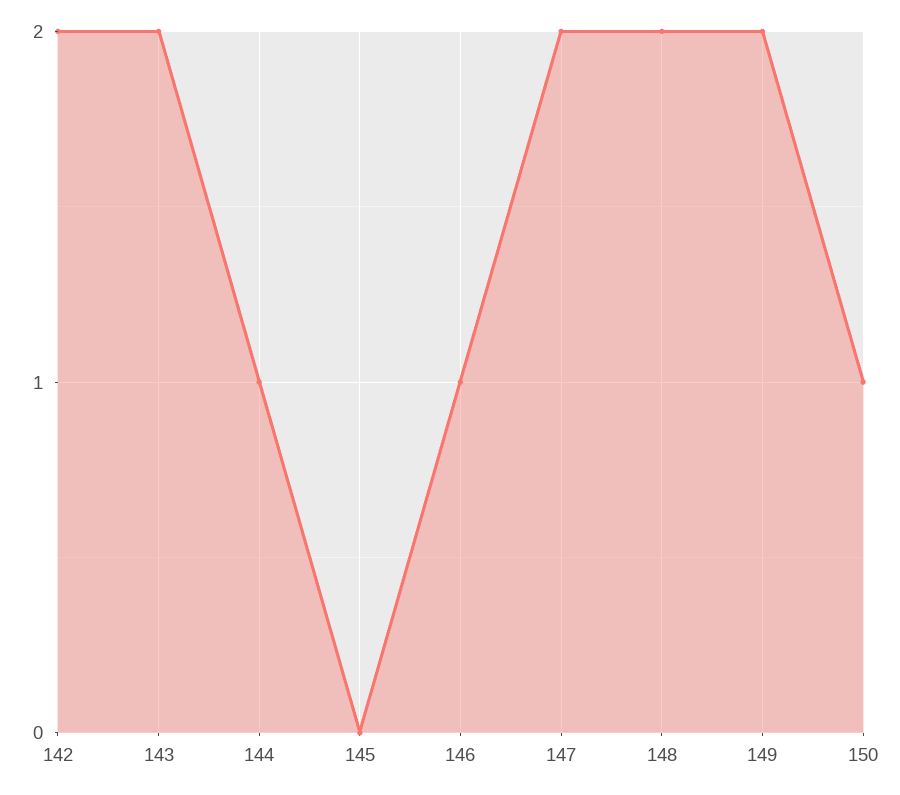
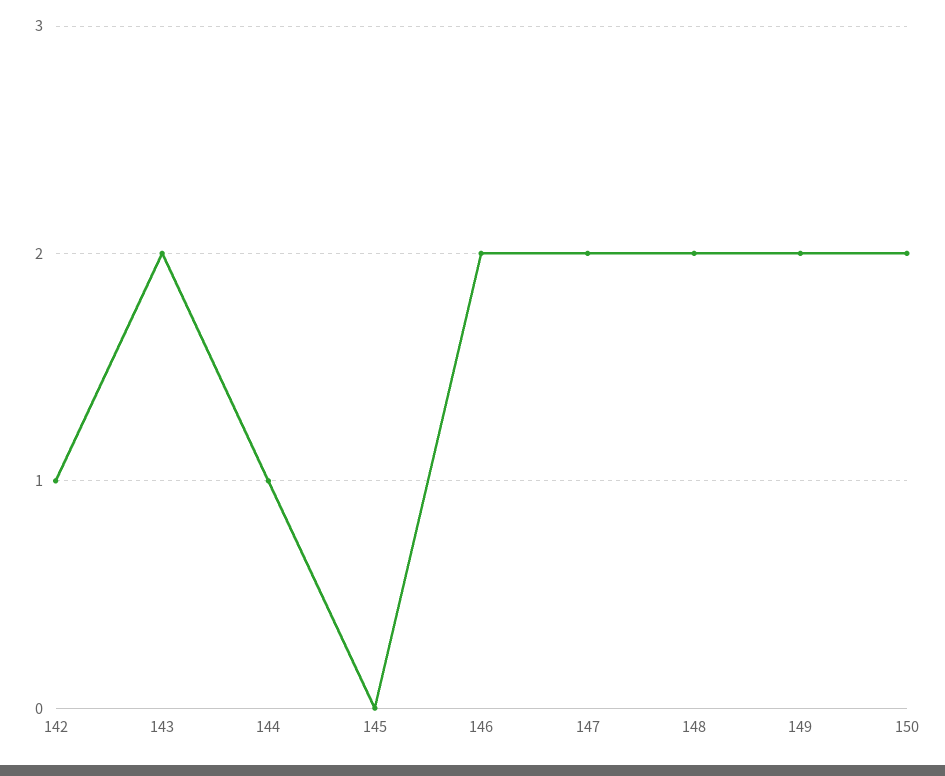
  {
-   "142": 2,
+   "142": 1,
    "143": 2,
    "144": 1,
    "145": 0,
-   "146": 1,
+   "146": 2,
    "147": 2,
    "148": 2,
    "149": 2,
-   "150": 1
+   "150": 2
  }

